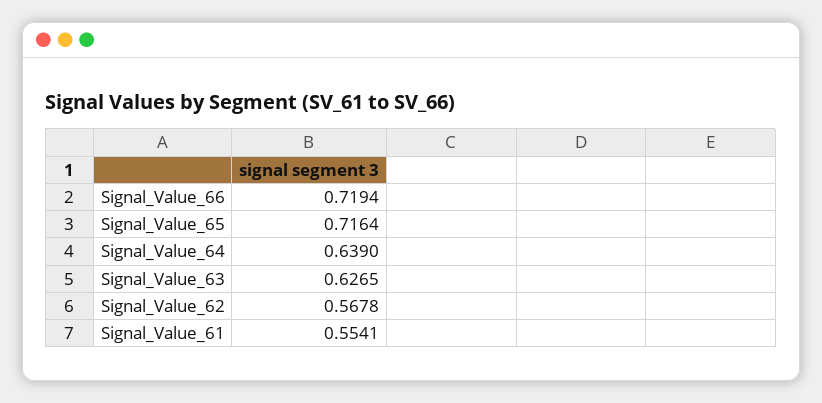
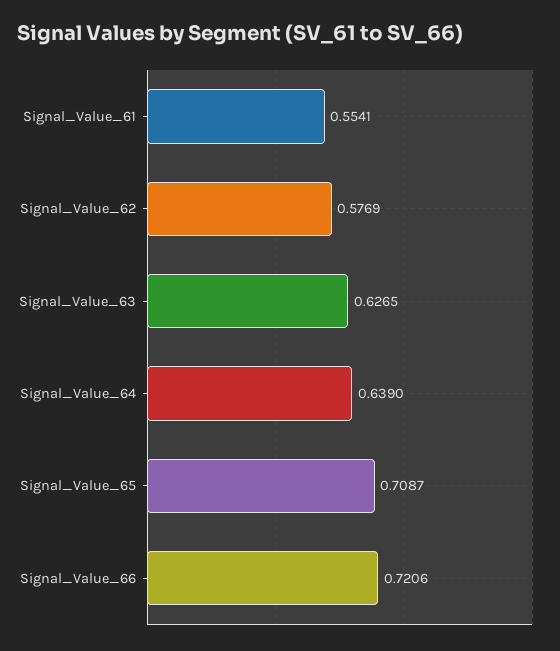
  {
-   "Signal_Value_66": 0.7194,
+   "Signal_Value_66": 0.7206,
-   "Signal_Value_65": 0.7164,
+   "Signal_Value_65": 0.7087,
    "Signal_Value_64": 0.639,
    "Signal_Value_63": 0.6265,
-   "Signal_Value_62": 0.5678,
+   "Signal_Value_62": 0.5769,
    "Signal_Value_61": 0.5541
  }

